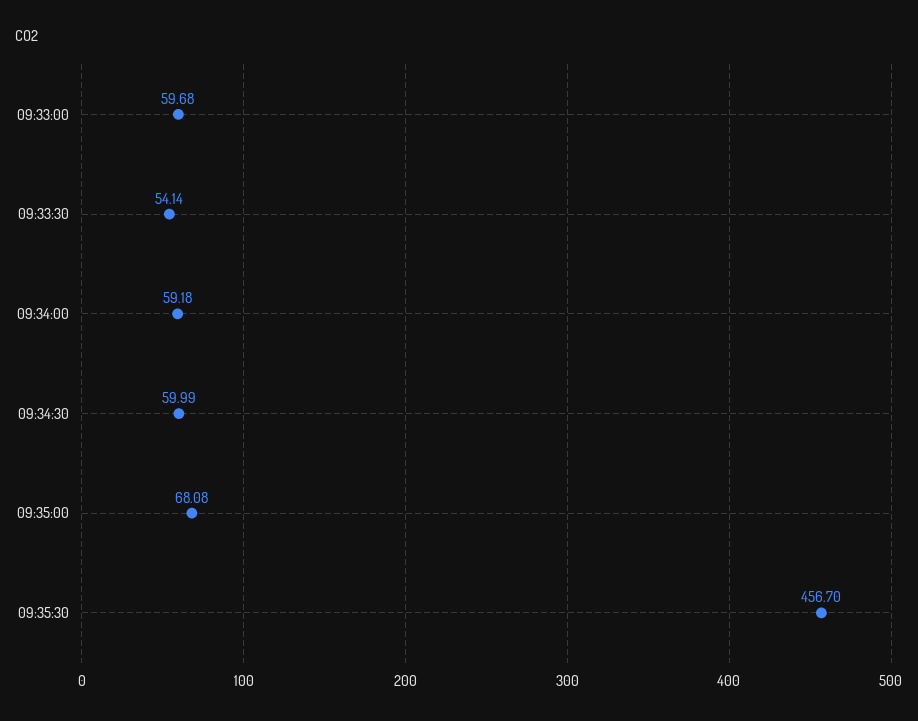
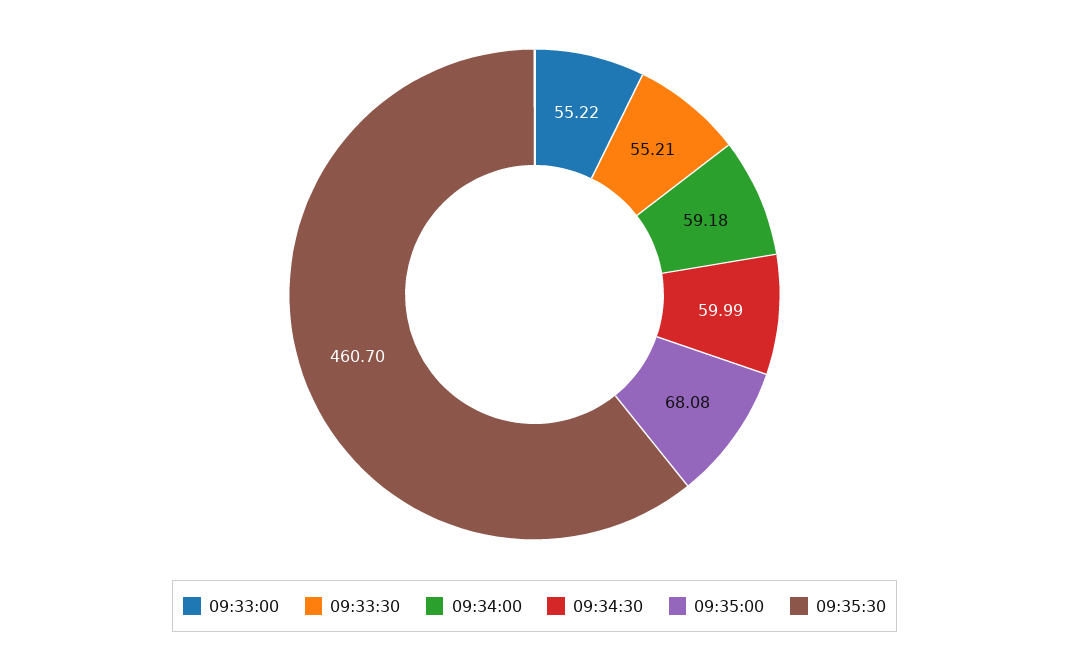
  {
-   "09:33:00": 59.68,
+   "09:33:00": 55.22,
-   "09:33:30": 54.14,
+   "09:33:30": 55.21,
    "09:34:00": 59.18,
    "09:34:30": 59.99,
    "09:35:00": 68.08,
-   "09:35:30": 456.7
+   "09:35:30": 460.7
  }

